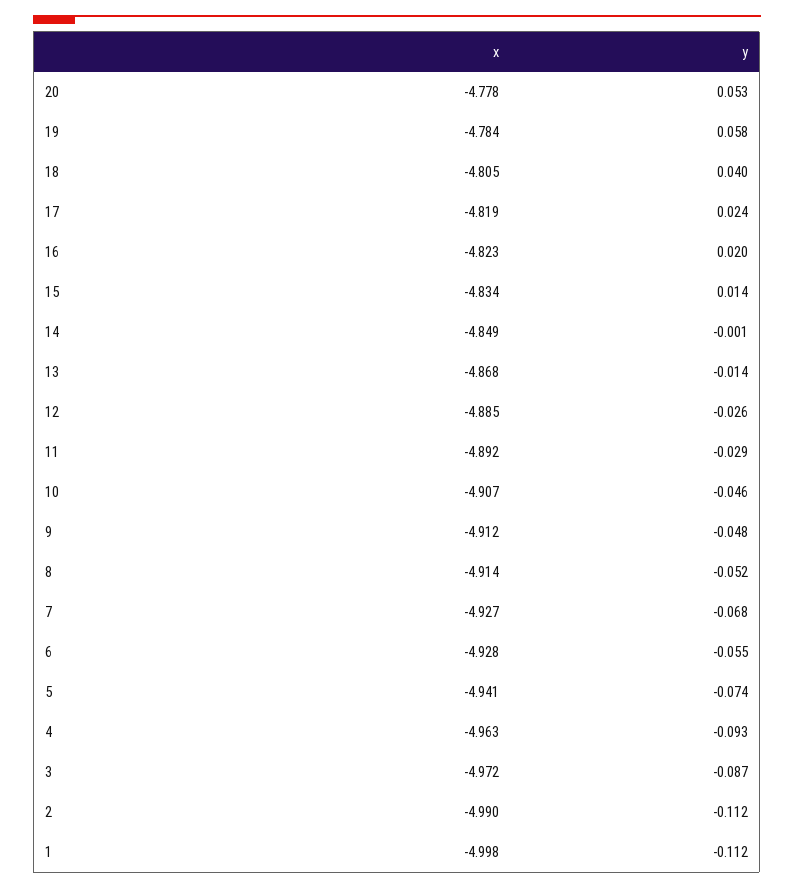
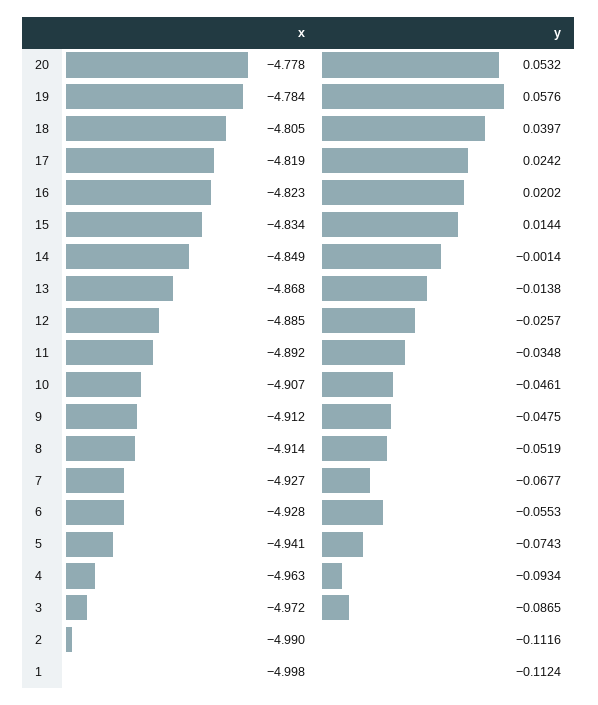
  {
    "x": {
      "20": -4.778,
      "19": -4.784,
      "18": -4.805,
      "17": -4.819,
      "16": -4.823,
      "15": -4.834,
      "14": -4.849,
      "13": -4.868,
      "12": -4.885,
      "11": -4.892,
      "10": -4.907,
      "9": -4.912,
      "8": -4.914,
      "7": -4.927,
      "6": -4.928,
      "5": -4.941,
      "4": -4.963,
      "3": -4.972,
      "2": -4.99,
      "1": -4.998
    },
    "y": {
      "20": 0.0532,
      "19": 0.0576,
      "18": 0.0397,
      "17": 0.0242,
      "16": 0.0202,
      "15": 0.0144,
      "14": -0.0014,
      "13": -0.0138,
      "12": -0.0257,
-     "11": -0.029,
+     "11": -0.0348,
      "10": -0.0461,
      "9": -0.0475,
      "8": -0.0519,
      "7": -0.0677,
      "6": -0.0553,
      "5": -0.0743,
      "4": -0.0934,
      "3": -0.0865,
      "2": -0.1116,
      "1": -0.1124
    }
  }

